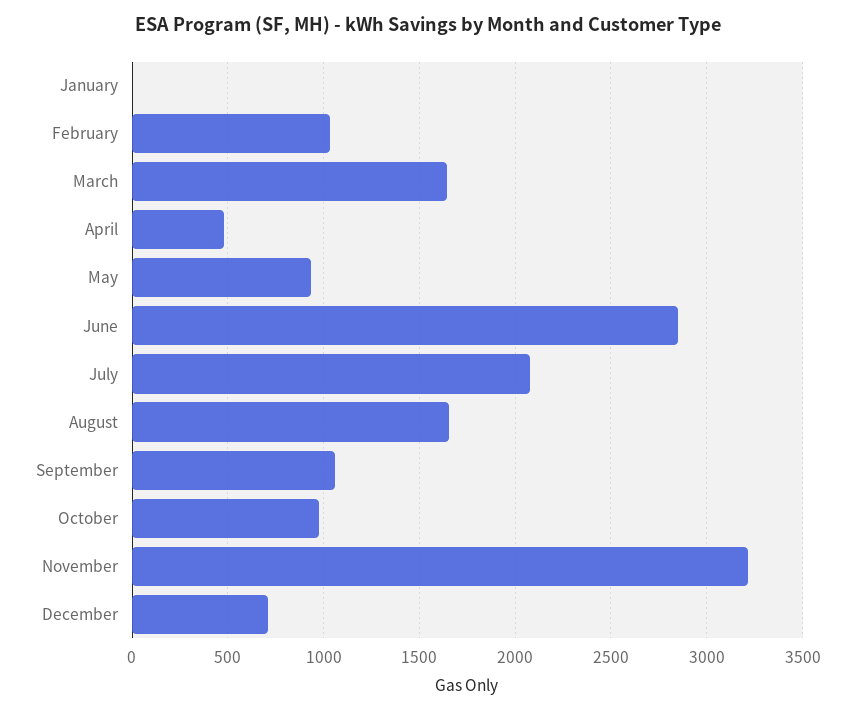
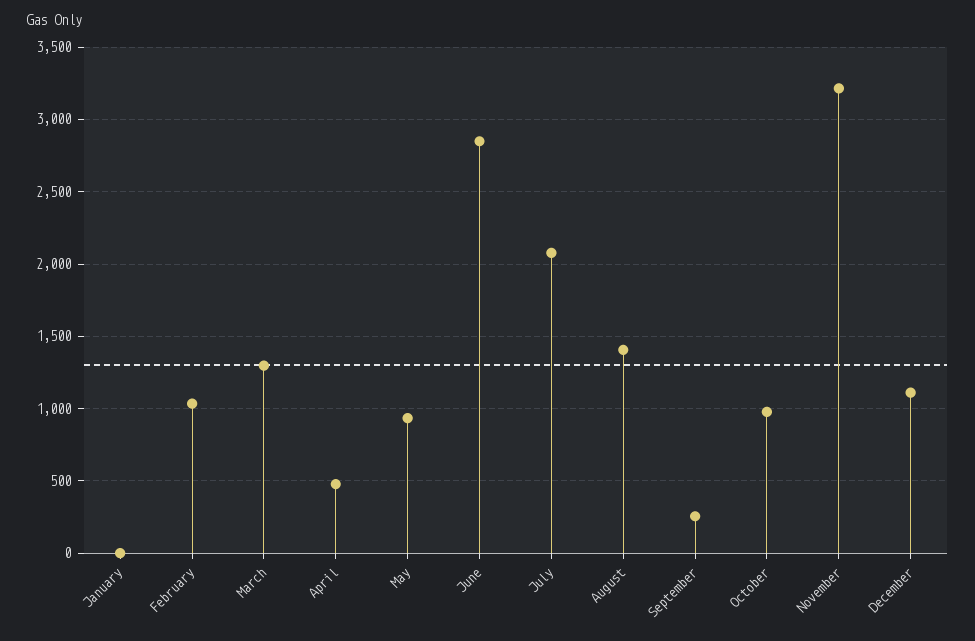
  {
    "January": 0,
    "February": 1050,
-   "March": 1650,
+   "March": 1300,
    "April": 500,
    "May": 950,
    "June": 2850,
    "July": 2100,
-   "August": 1650,
+   "August": 1400,
-   "September": 1050,
+   "September": 250,
    "October": 1000,
    "November": 3200,
-   "December": 700
+   "December": 1100
  }

